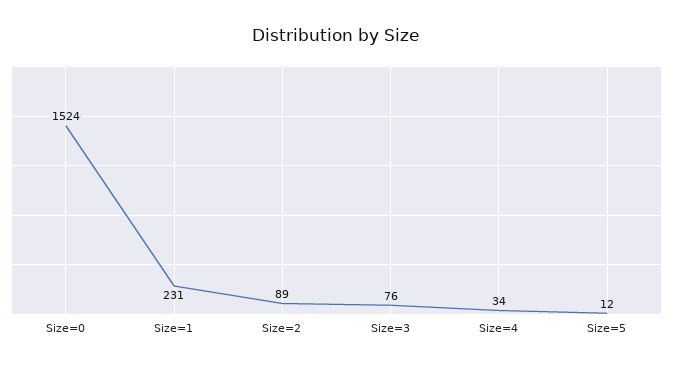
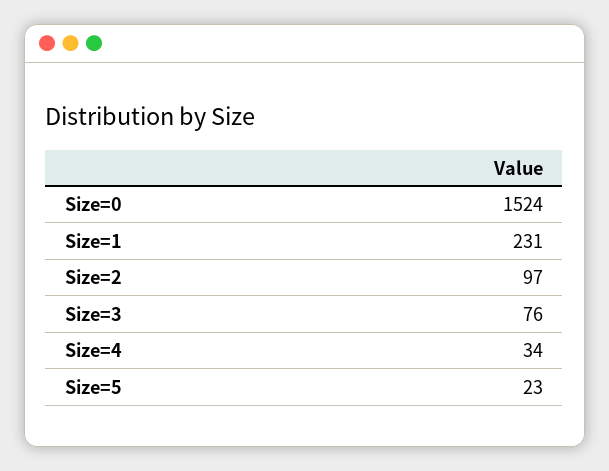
  {
    "Size=0": 1524,
    "Size=1": 231,
-   "Size=2": 89,
+   "Size=2": 97,
    "Size=3": 76,
    "Size=4": 34,
-   "Size=5": 12
+   "Size=5": 23
  }

